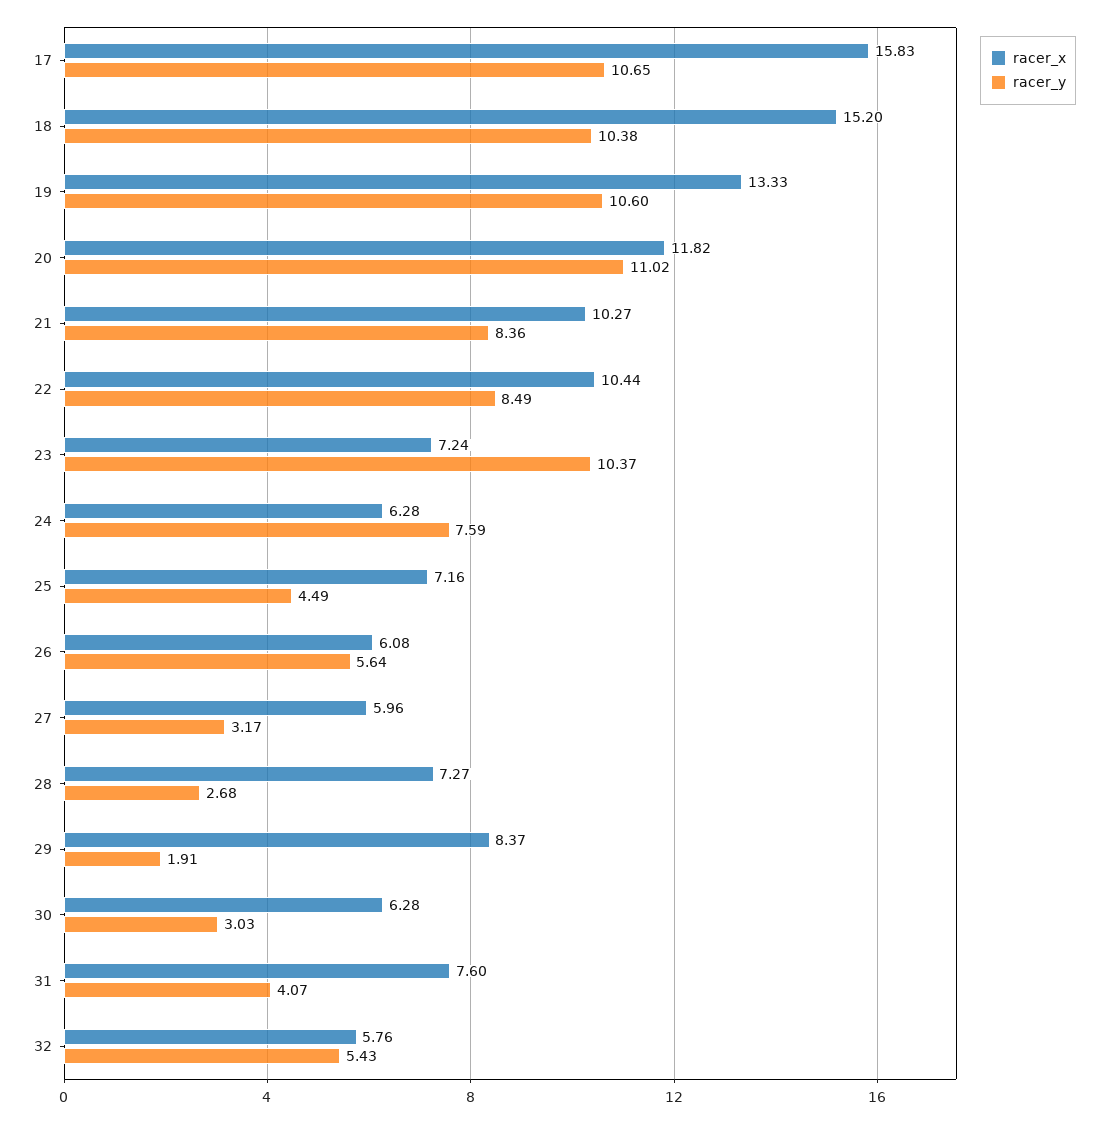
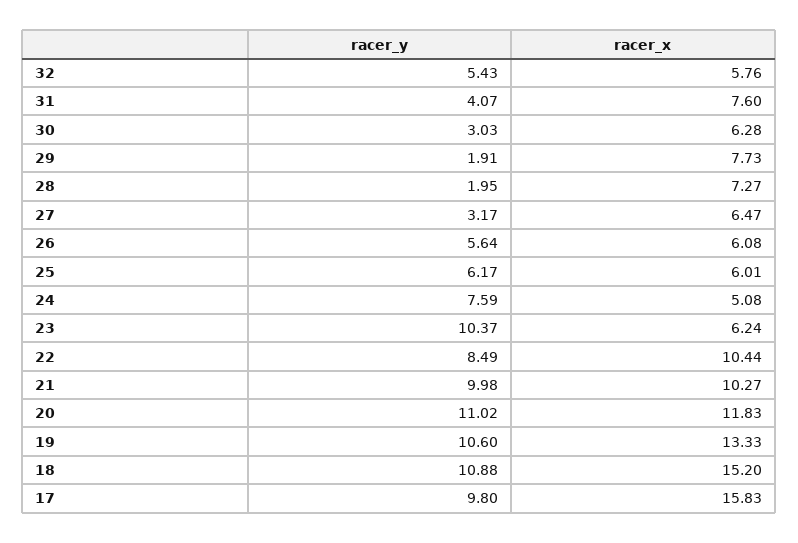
  {
    "racer_x": {
      "17": 15.83,
      "18": 15.2,
      "19": 13.33,
-     "20": 11.82,
+     "20": 11.83,
      "21": 10.27,
      "22": 10.44,
-     "23": 7.24,
+     "23": 6.24,
-     "24": 6.28,
+     "24": 5.08,
-     "25": 7.16,
+     "25": 6.01,
      "26": 6.08,
-     "27": 5.96,
+     "27": 6.47,
      "28": 7.27,
-     "29": 8.37,
+     "29": 7.73,
      "30": 6.28,
      "31": 7.6,
      "32": 5.76
    },
    "racer_y": {
-     "17": 10.65,
+     "17": 9.8,
-     "18": 10.38,
+     "18": 10.88,
      "19": 10.6,
      "20": 11.02,
-     "21": 8.36,
+     "21": 9.98,
      "22": 8.49,
      "23": 10.37,
      "24": 7.59,
-     "25": 4.49,
+     "25": 6.17,
      "26": 5.64,
      "27": 3.17,
-     "28": 2.68,
+     "28": 1.95,
      "29": 1.91,
      "30": 3.03,
      "31": 4.07,
      "32": 5.43
    }
  }

